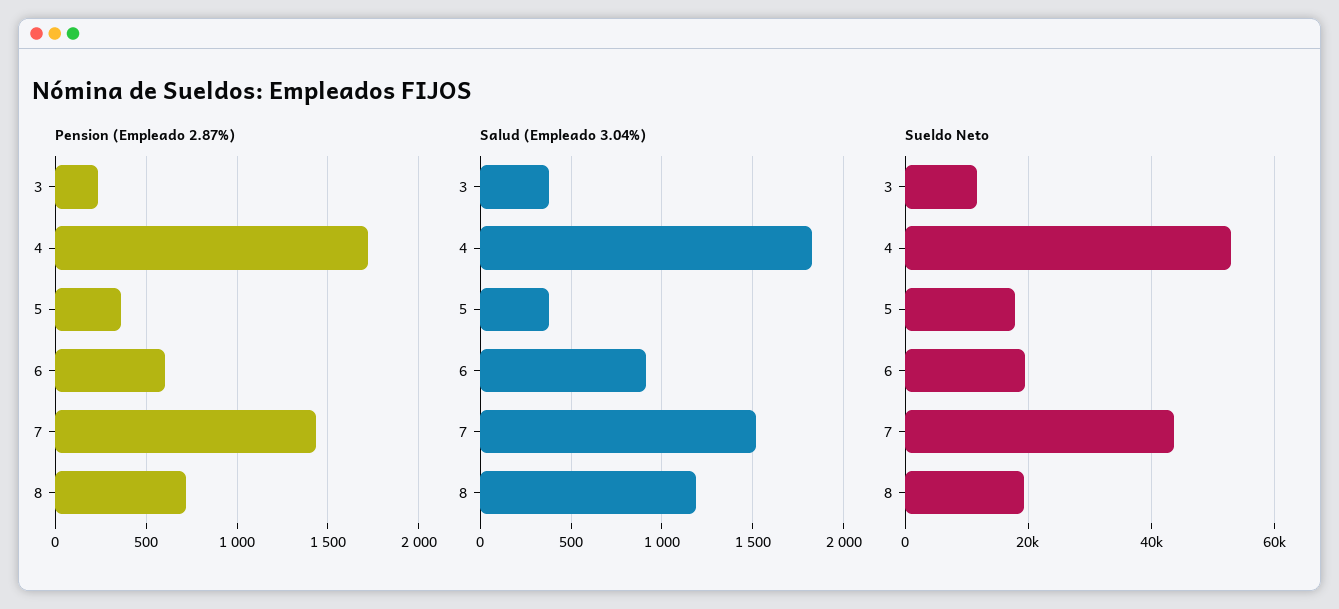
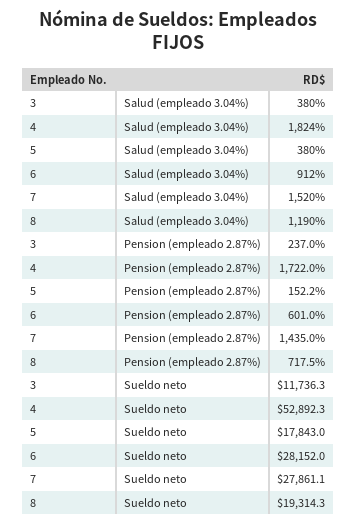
  {
    "Pension (Empleado 2.87%)": {
      "3": 237,
      "4": 1722,
-     "5": 350,
+     "5": 152.2,
      "6": 601,
      "7": 1435,
      "8": 717.5
    },
    "Salud (Empleado 3.04%)": {
      "3": 380,
      "4": 1824,
      "5": 380,
      "6": 912,
      "7": 1520,
      "8": 1190
    },
    "Sueldo Neto": {
      "3": 11736.3,
      "4": 52892.3,
      "5": 17843,
-     "6": 20000,
+     "6": 28152,
-     "7": 44000,
+     "7": 27861.1,
      "8": 19314.3
    }
  }

